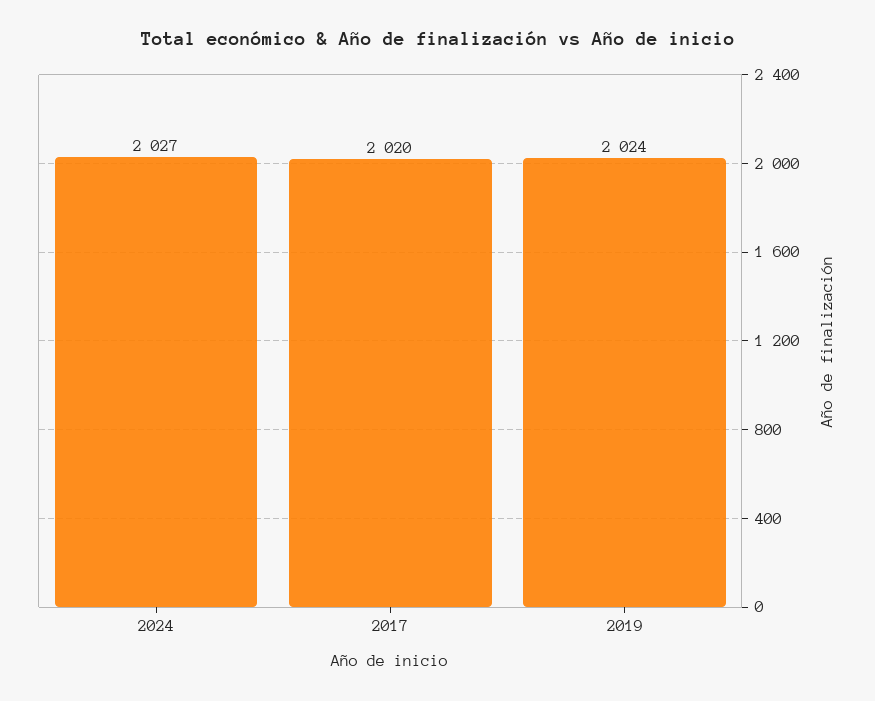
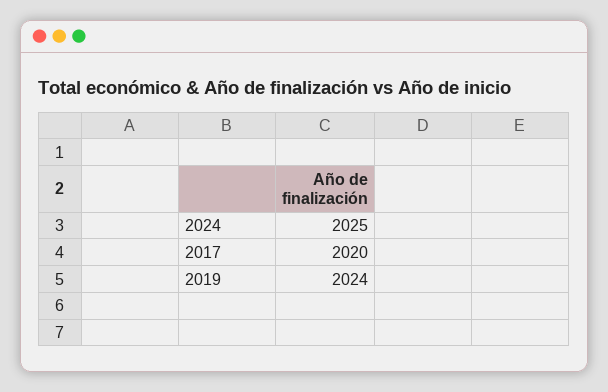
  {
-   "2024": 2027,
+   "2024": 2025,
    "2017": 2020,
    "2019": 2024
  }

